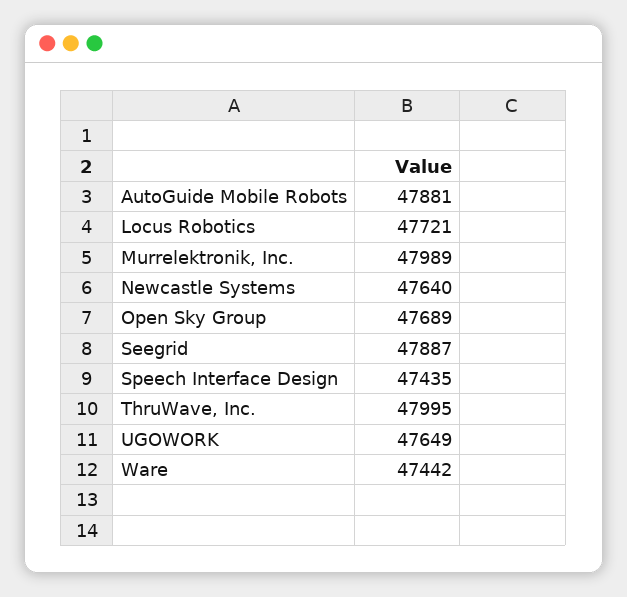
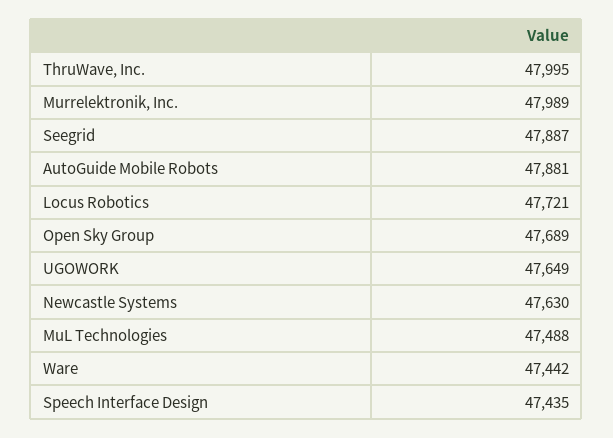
  {
    "AutoGuide Mobile Robots": 47881,
    "Locus Robotics": 47721,
    "Murrelektronik, Inc.": 47989,
-   "Newcastle Systems": 47640,
+   "Newcastle Systems": 47630,
    "Open Sky Group": 47689,
    "Seegrid": 47887,
    "Speech Interface Design": 47435,
    "ThruWave, Inc.": 47995,
    "UGOWORK": 47649,
-   "Ware": 47442
+   "Ware": 47442,
+   "MuL Technologies": 47488
  }

